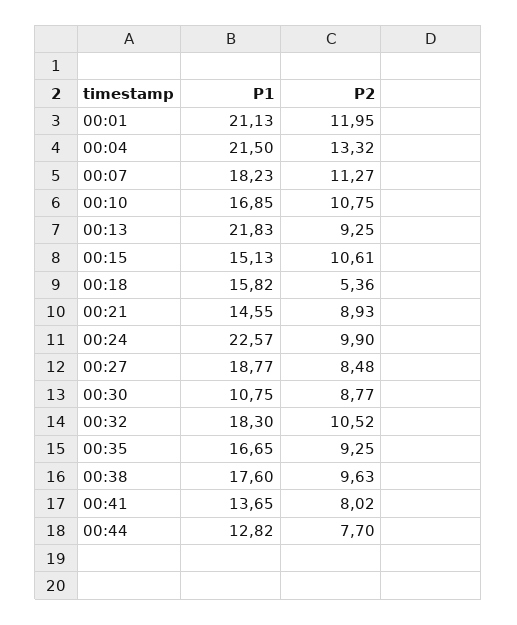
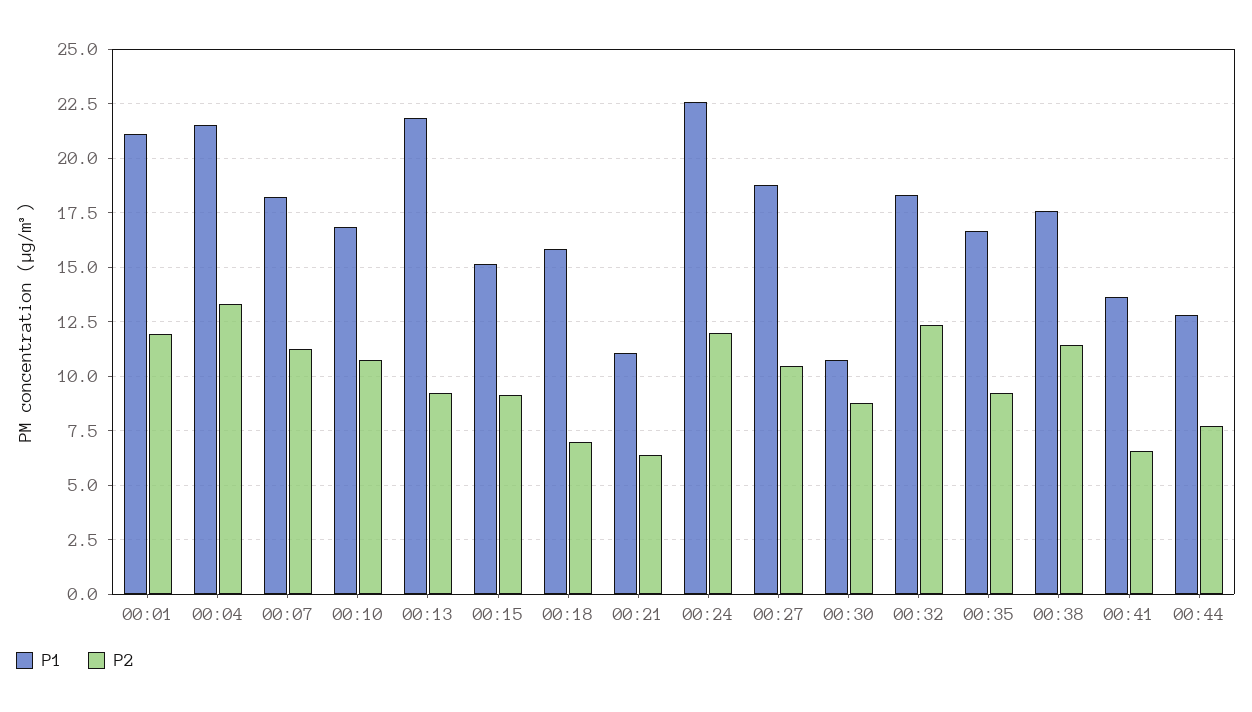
  {
    "P1": {
      "00:01": 21.13,
      "00:04": 21.5,
      "00:07": 18.23,
      "00:10": 16.85,
      "00:13": 21.83,
      "00:15": 15.13,
      "00:18": 15.82,
-     "00:21": 14.55,
+     "00:21": 11,
      "00:24": 22.57,
      "00:27": 18.77,
      "00:30": 10.75,
      "00:32": 18.3,
      "00:35": 16.65,
      "00:38": 17.6,
      "00:41": 13.65,
      "00:44": 12.82
    },
    "P2": {
      "00:01": 11.95,
      "00:04": 13.32,
      "00:07": 11.27,
      "00:10": 10.75,
      "00:13": 9.25,
-     "00:15": 10.61,
+     "00:15": 9,
-     "00:18": 5.36,
+     "00:18": 7,
-     "00:21": 8.93,
+     "00:21": 6.5,
-     "00:24": 9.9,
+     "00:24": 12,
-     "00:27": 8.48,
+     "00:27": 10.5,
      "00:30": 8.77,
-     "00:32": 10.52,
+     "00:32": 12.5,
      "00:35": 9.25,
-     "00:38": 9.63,
+     "00:38": 11.5,
-     "00:41": 8.02,
+     "00:41": 6.5,
      "00:44": 7.7
    }
  }

